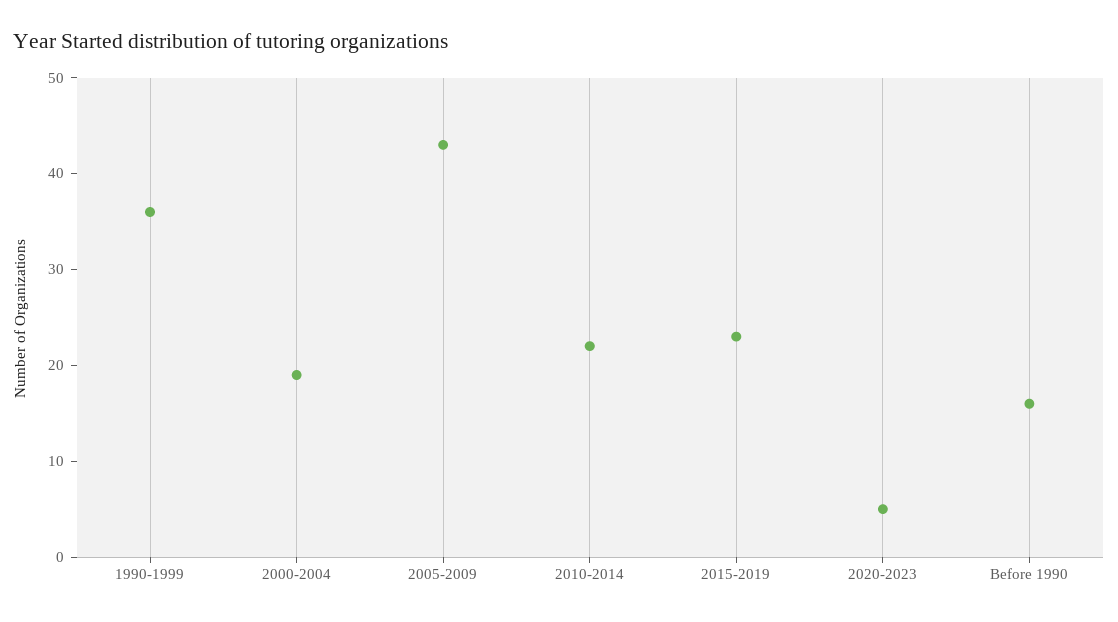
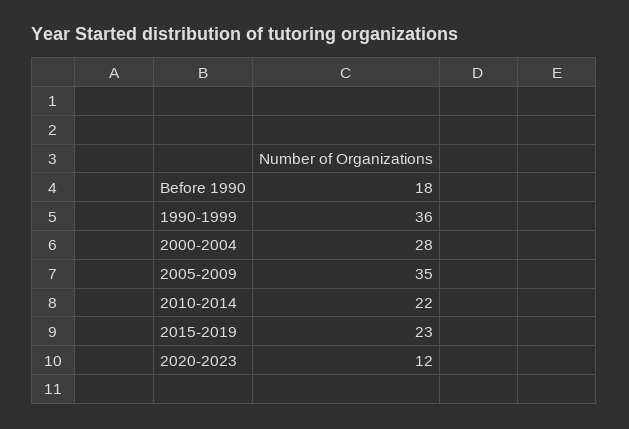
  {
    "1990-1999": 36,
-   "2000-2004": 19,
+   "2000-2004": 28,
-   "2005-2009": 43,
+   "2005-2009": 35,
    "2010-2014": 22,
    "2015-2019": 23,
-   "2020-2023": 5,
+   "2020-2023": 12,
-   "Before 1990": 16
+   "Before 1990": 18
  }

